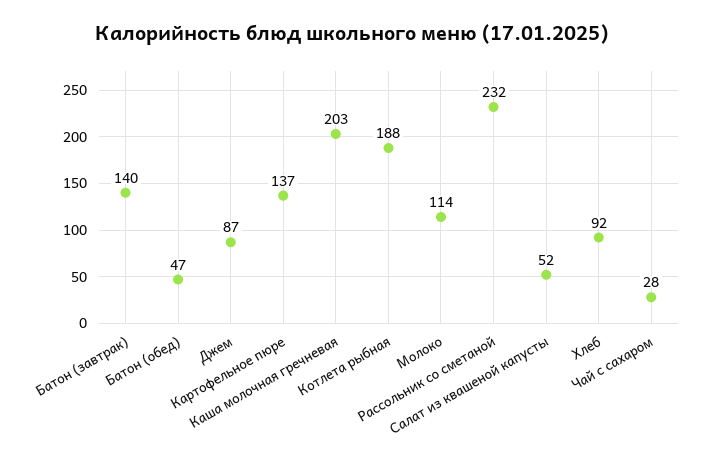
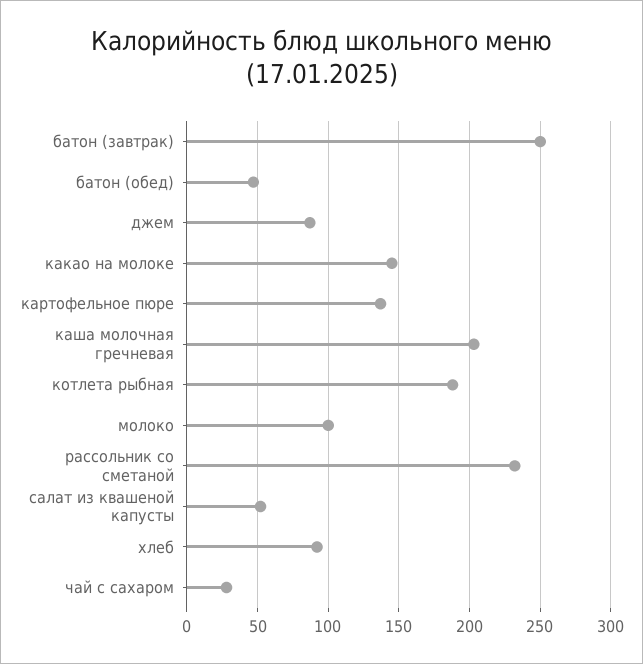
  {
-   "Батон (завтрак)": 140,
+   "Батон (завтрак)": 250,
    "Батон (обед)": 47,
    "Джем": 87,
    "Картофельное пюре": 137,
    "Каша молочная гречневая": 203,
    "Котлета рыбная": 188,
-   "Молоко": 114,
+   "Молоко": 100,
    "Рассольник со сметаной": 232,
    "Салат из квашеной капусты": 52,
    "Хлеб": 92,
-   "Чай с сахаром": 28
+   "Чай с сахаром": 28,
+   "какао на молоке": 145
  }

